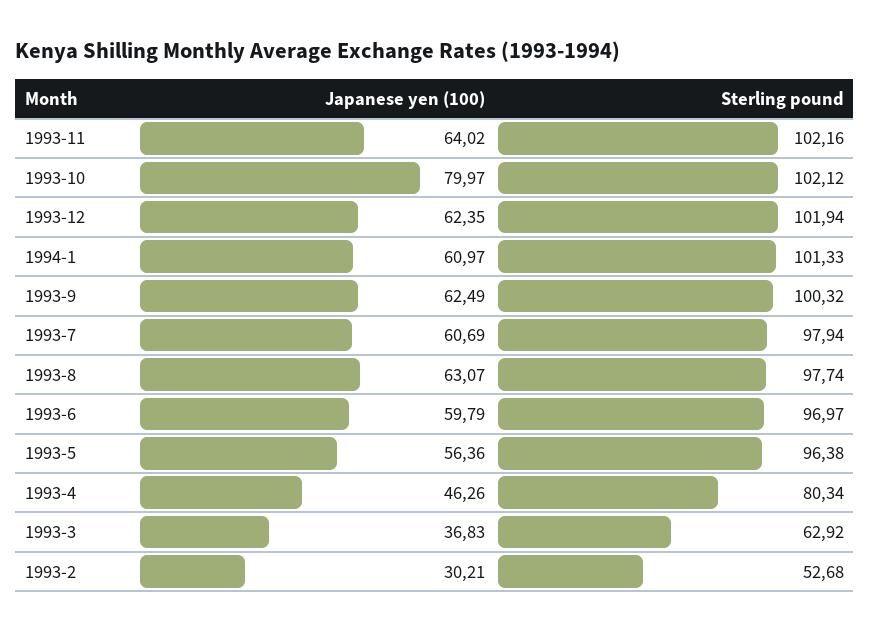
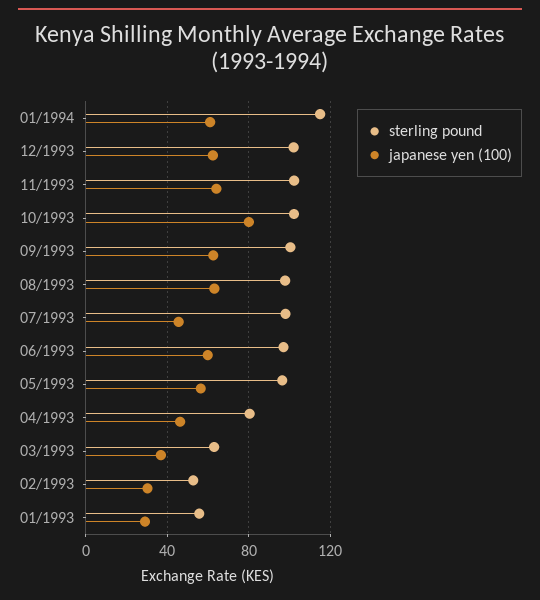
  {
    "Japanese yen (100)": {
      "1993-11": 64.02,
      "1993-10": 79.97,
      "1993-12": 62.35,
      "1994-1": 60.97,
      "1993-9": 62.49,
-     "1993-7": 60.69,
+     "1993-7": 45,
      "1993-8": 63.07,
      "1993-6": 59.79,
      "1993-5": 56.36,
      "1993-4": 46.26,
      "1993-3": 36.83,
-     "1993-2": 30.21
+     "1993-2": 30.21,
+     "01/1993": 30
    },
    "Sterling pound": {
      "1993-11": 102.16,
      "1993-10": 102.12,
      "1993-12": 101.94,
-     "1994-1": 101.33,
+     "1994-1": 115,
      "1993-9": 100.32,
      "1993-7": 97.94,
      "1993-8": 97.74,
      "1993-6": 96.97,
      "1993-5": 96.38,
      "1993-4": 80.34,
      "1993-3": 62.92,
-     "1993-2": 52.68
+     "1993-2": 52.68,
+     "01/1993": 55
    }
  }

